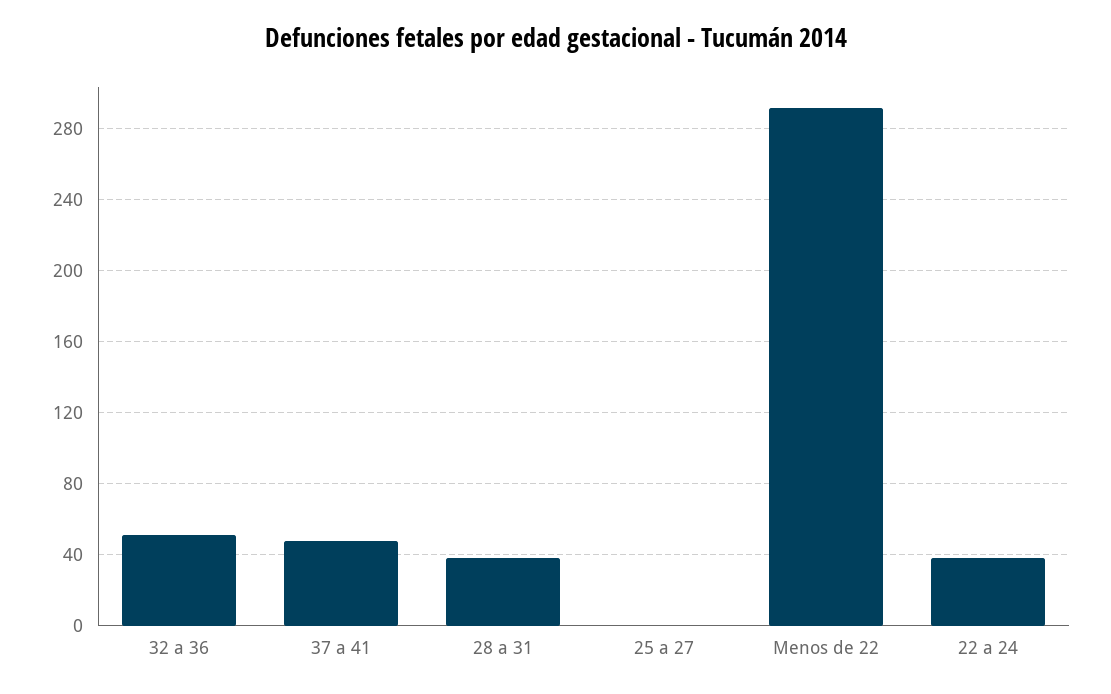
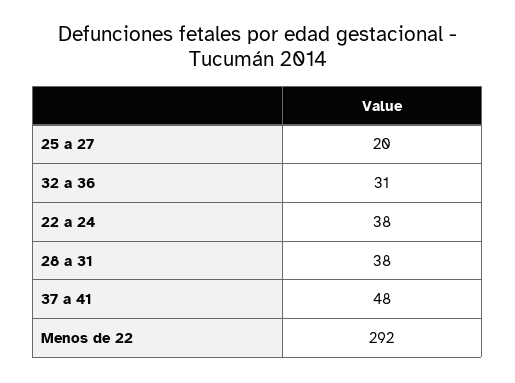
  {
-   "32 a 36": 50,
+   "32 a 36": 31,
    "37 a 41": 48,
    "28 a 31": 38,
-   "25 a 27": 0,
+   "25 a 27": 20,
    "Menos de 22": 292,
    "22 a 24": 38
  }

